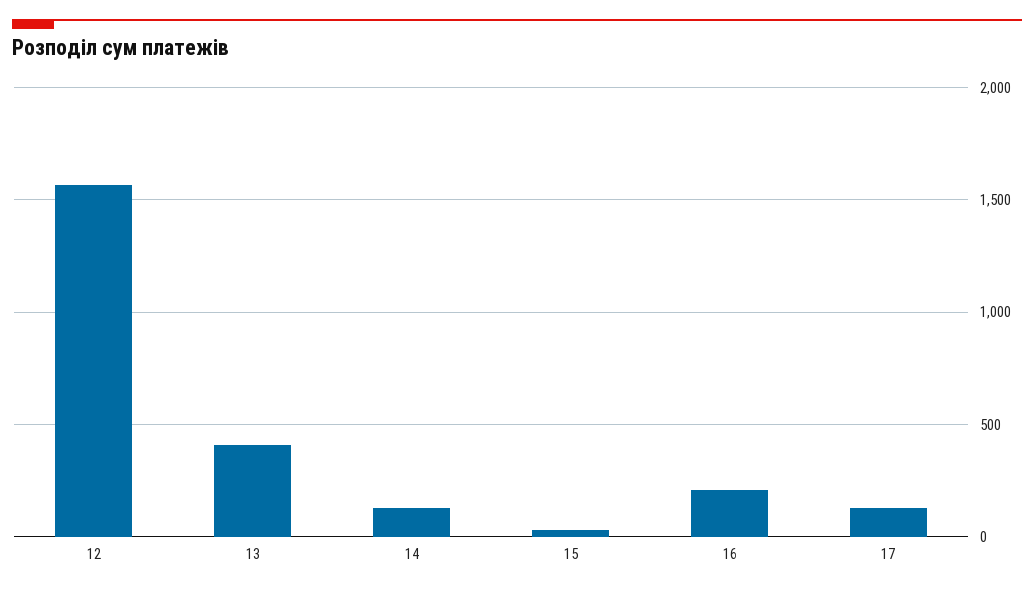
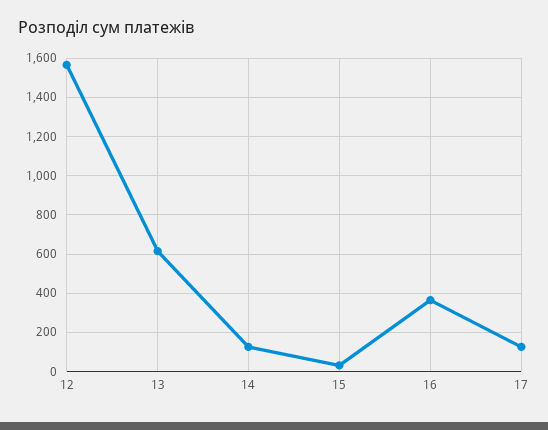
  {
    "12": 1550,
-   "13": 400,
+   "13": 600,
    "14": 150,
    "15": 50,
-   "16": 200,
+   "16": 350,
    "17": 150
  }

